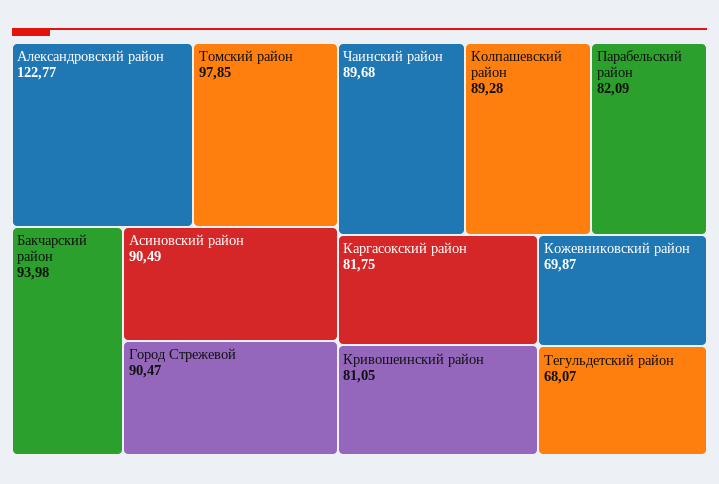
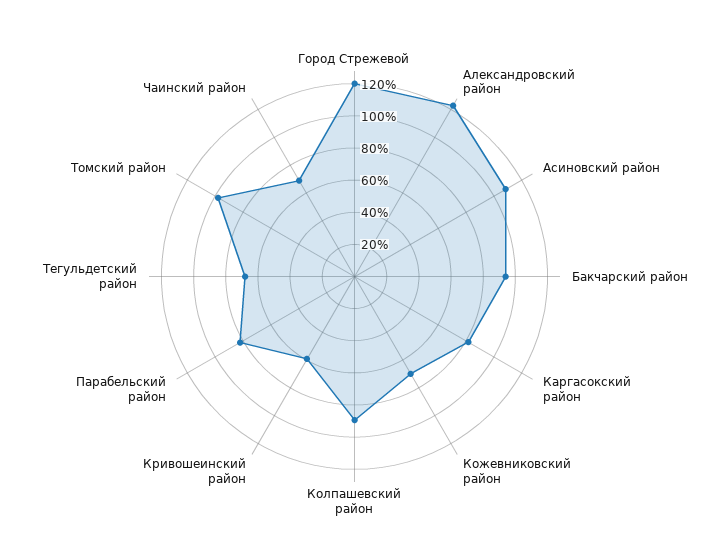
  {
    "Александровский район": 122.77,
    "Томский район": 97.85,
    "Бакчарский район": 93.98,
-   "Асиновский район": 90.49,
+   "Асиновский район": 110,
-   "Город Стрежевой": 90.47,
+   "Город Стрежевой": 120,
-   "Чаинский район": 89.68,
+   "Чаинский район": 70,
    "Колпашевский район": 89.28,
    "Парабельский район": 82.09,
    "Каргасокский район": 81.75,
-   "Кривошеинский район": 81.05,
+   "Кривошеинский район": 60,
    "Кожевниковский район": 69.87,
    "Тегульдетский район": 68.07
  }

